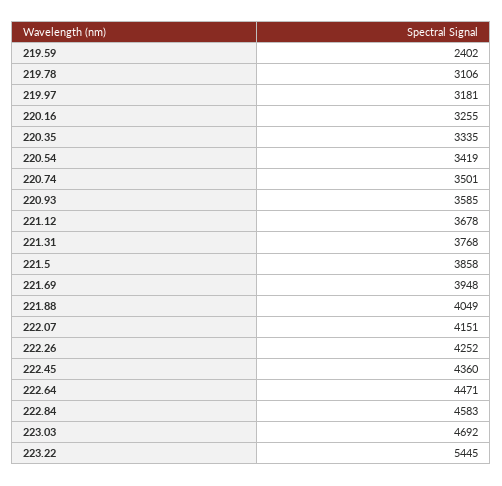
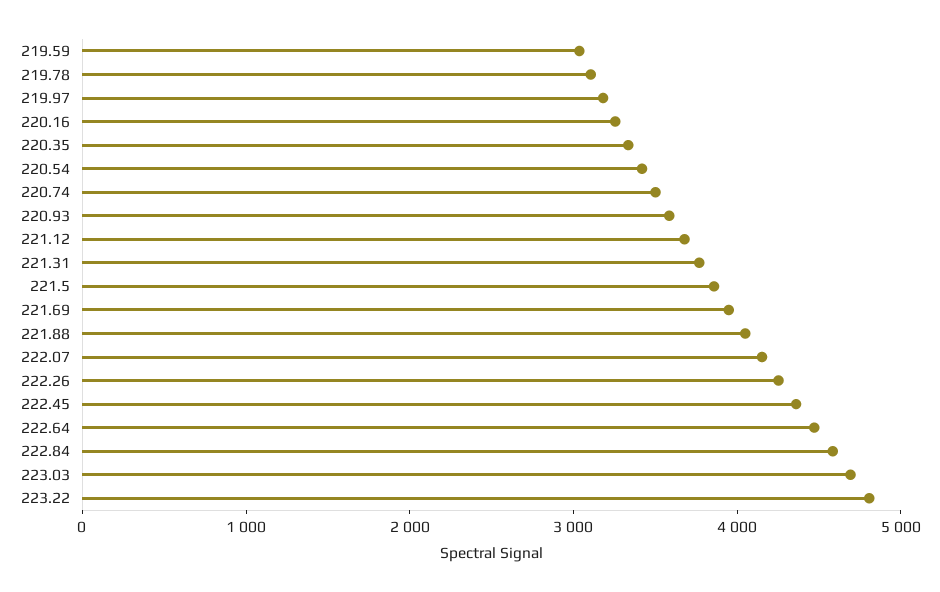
  {
-   "219.59": 2402,
+   "219.59": 3000,
    "219.78": 3106,
    "219.97": 3181,
    "220.16": 3255,
    "220.35": 3335,
    "220.54": 3419,
    "220.74": 3501,
    "220.93": 3585,
    "221.12": 3678,
    "221.31": 3768,
    "221.5": 3858,
    "221.69": 3948,
    "221.88": 4049,
    "222.07": 4151,
    "222.26": 4252,
    "222.45": 4360,
    "222.64": 4471,
    "222.84": 4583,
    "223.03": 4692,
-   "223.22": 5445
+   "223.22": 4800
  }

